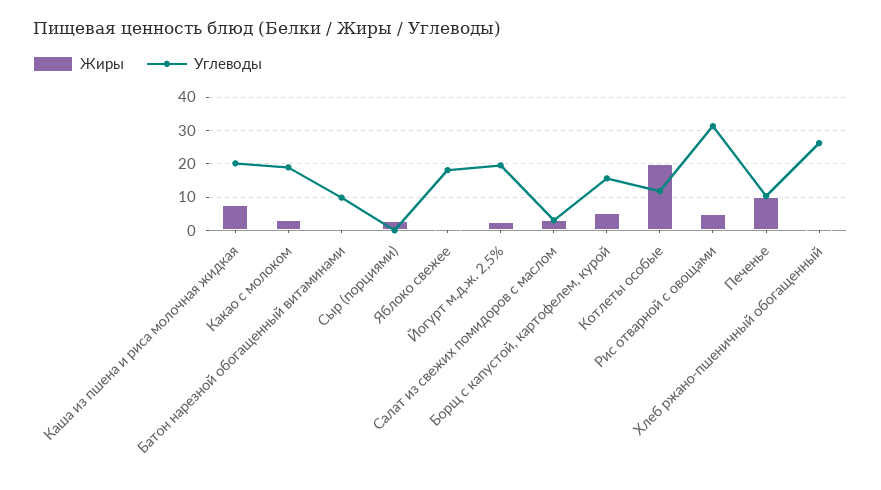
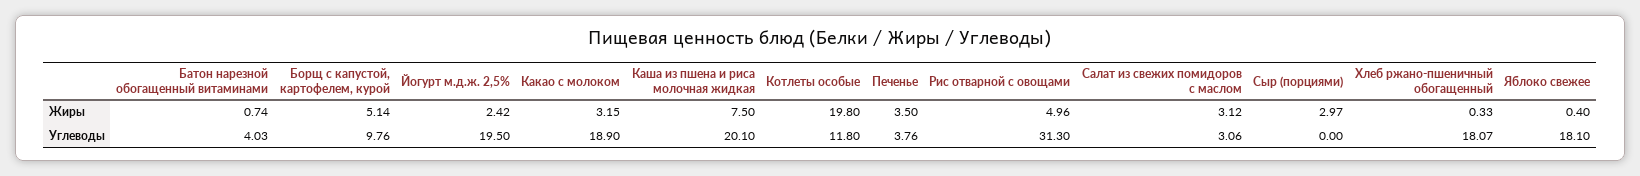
  {
    "Жиры": {
      "Каша из пшена и риса молочная жидкая": 7.5,
      "Какао с молоком": 3.15,
      "Батон нарезной обогащенный витаминами": 0.74,
      "Сыр (порциями)": 2.97,
      "Яблоко свежее": 0.4,
      "Йогурт м.д.ж. 2,5%": 2.42,
      "Салат из свежих помидоров с маслом": 3.12,
      "Борщ с капустой, картофелем, курой": 5.14,
      "Котлеты особые": 19.8,
      "Рис отварной с овощами": 4.96,
-     "Печенье": 10,
+     "Печенье": 3.5,
      "Хлеб ржано-пшеничный обогащенный": 0.33
    },
    "Углеводы": {
      "Каша из пшена и риса молочная жидкая": 20.1,
      "Какао с молоком": 18.9,
-     "Батон нарезной обогащенный витаминами": 10,
+     "Батон нарезной обогащенный витаминами": 4.03,
      "Сыр (порциями)": 0,
      "Яблоко свежее": 18.1,
      "Йогурт м.д.ж. 2,5%": 19.5,
      "Салат из свежих помидоров с маслом": 3.06,
-     "Борщ с капустой, картофелем, курой": 16,
+     "Борщ с капустой, картофелем, курой": 9.76,
      "Котлеты особые": 11.8,
      "Рис отварной с овощами": 31.3,
-     "Печенье": 10,
+     "Печенье": 3.76,
-     "Хлеб ржано-пшеничный обогащенный": 26
+     "Хлеб ржано-пшеничный обогащенный": 18.07
    }
  }

